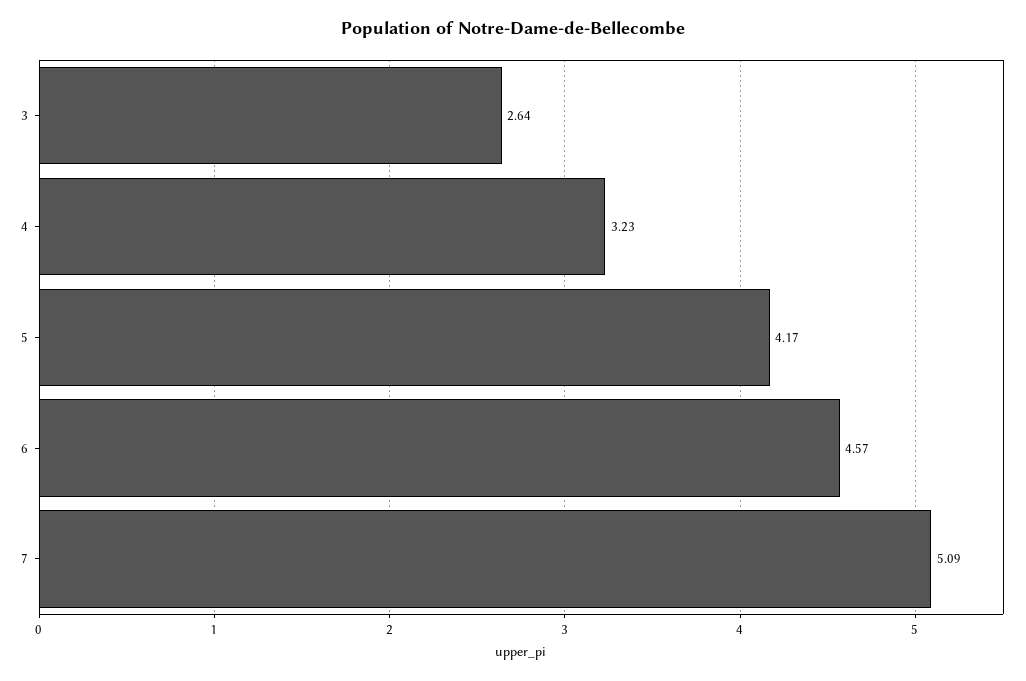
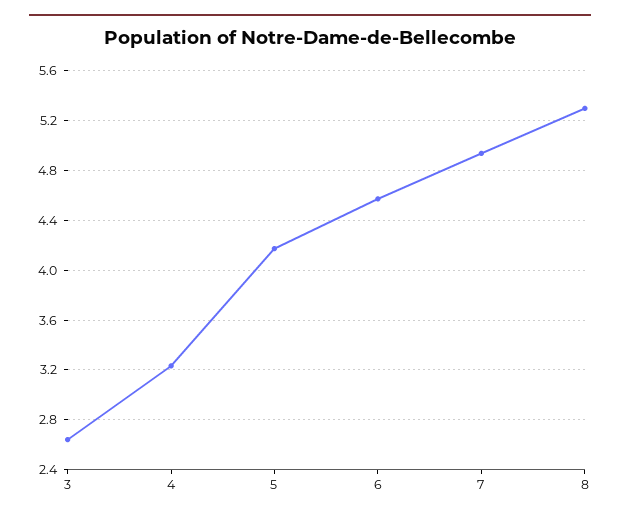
  {
    "3": 2.64,
    "4": 3.23,
    "5": 4.17,
    "6": 4.57,
-   "7": 5.09
+   "7": 4.95,
+   "8": 5.3
  }

